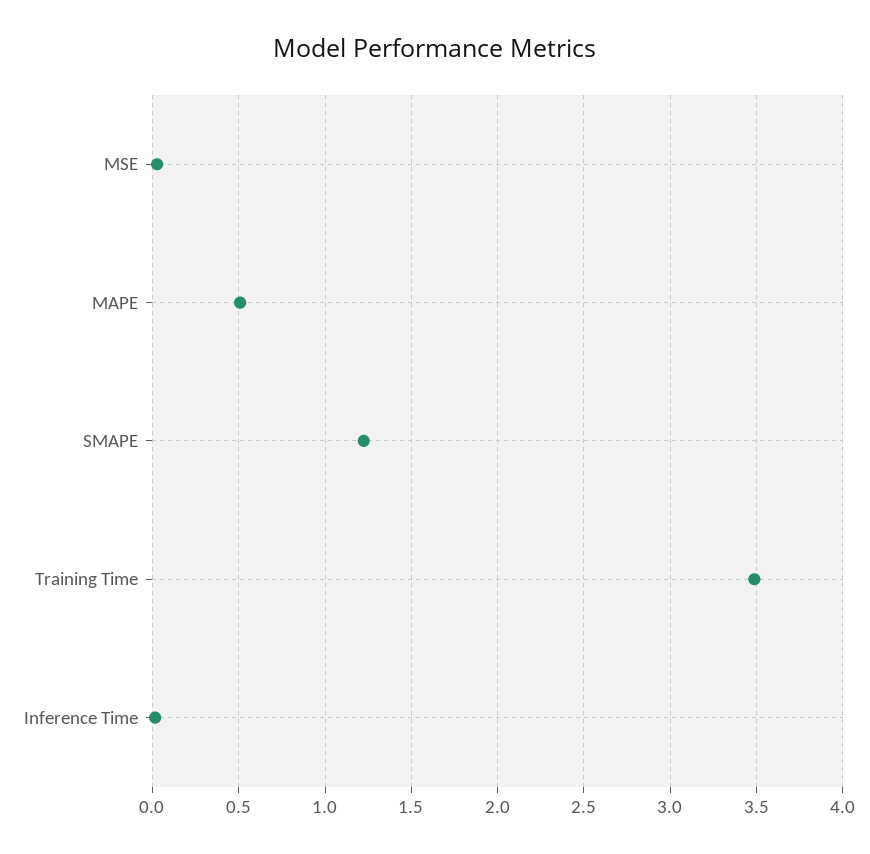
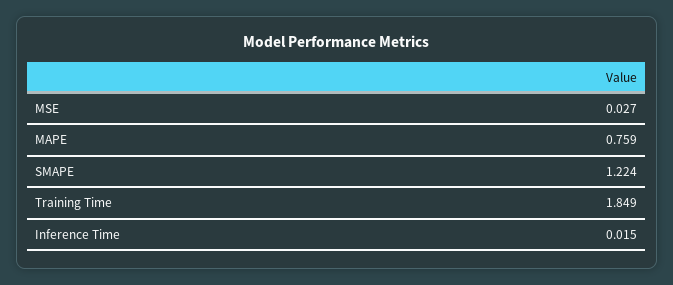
  {
    "MSE": 0.027,
-   "MAPE": 0.5,
+   "MAPE": 0.759,
    "SMAPE": 1.224,
-   "Training Time": 3.5,
+   "Training Time": 1.849,
    "Inference Time": 0.015
  }

